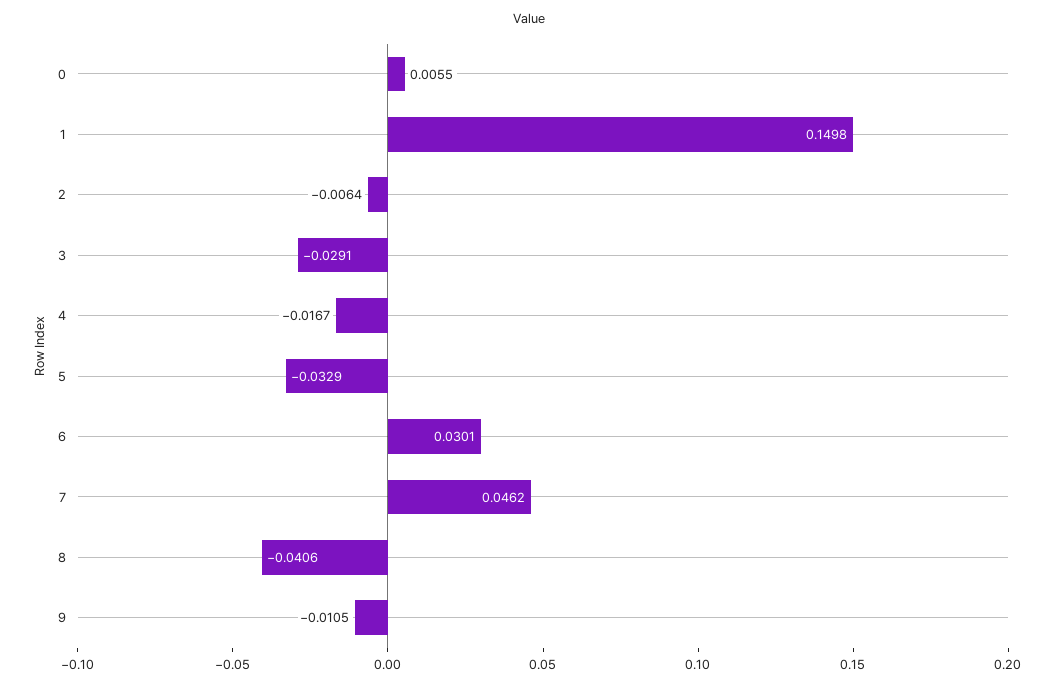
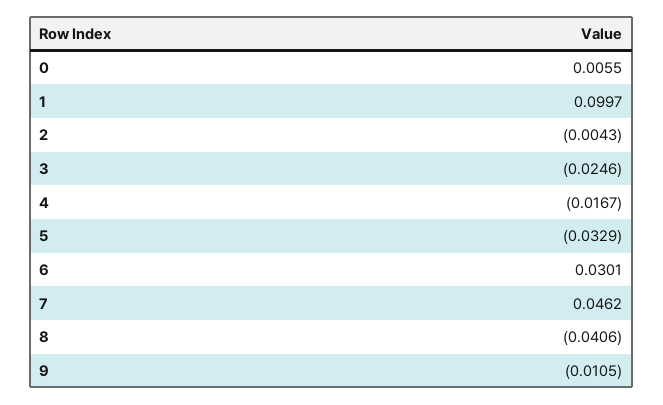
  {
    "0": 0.0055,
-   "1": 0.1498,
+   "1": 0.0997,
-   "2": -0.0064,
+   "2": -0.0043,
-   "3": -0.0291,
+   "3": -0.0246,
    "4": -0.0167,
    "5": -0.0329,
    "6": 0.0301,
    "7": 0.0462,
    "8": -0.0406,
    "9": -0.0105
  }

